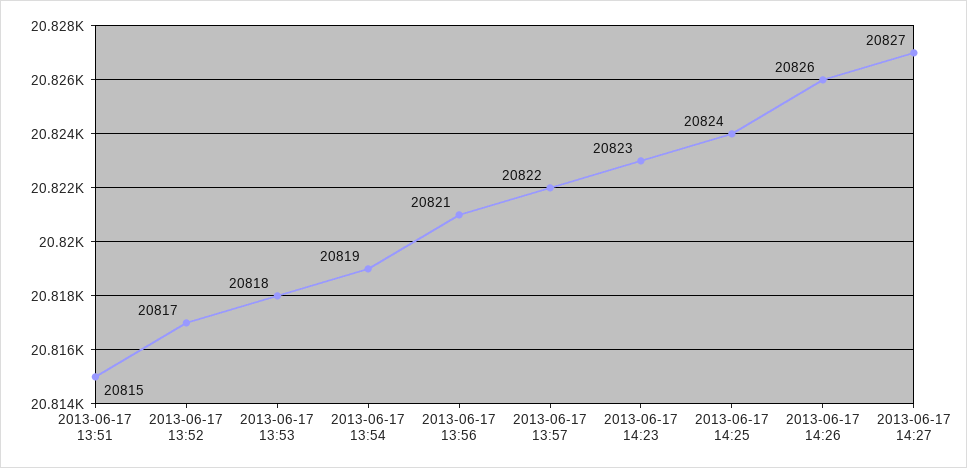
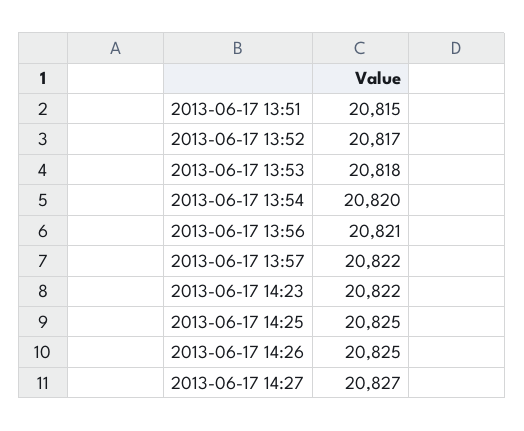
  {
    "2013-06-17 13:51": 20815,
    "2013-06-17 13:52": 20817,
    "2013-06-17 13:53": 20818,
-   "2013-06-17 13:54": 20819,
+   "2013-06-17 13:54": 20820,
    "2013-06-17 13:56": 20821,
    "2013-06-17 13:57": 20822,
-   "2013-06-17 14:23": 20823,
+   "2013-06-17 14:23": 20822,
-   "2013-06-17 14:25": 20824,
+   "2013-06-17 14:25": 20825,
-   "2013-06-17 14:26": 20826,
+   "2013-06-17 14:26": 20825,
    "2013-06-17 14:27": 20827
  }

